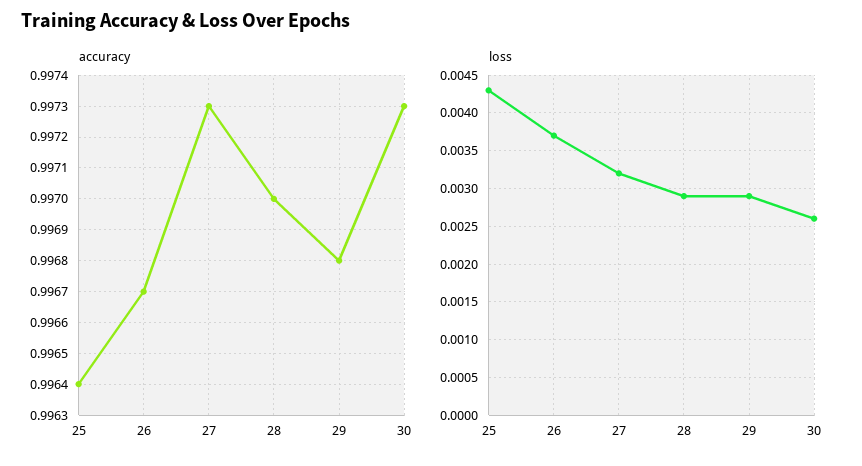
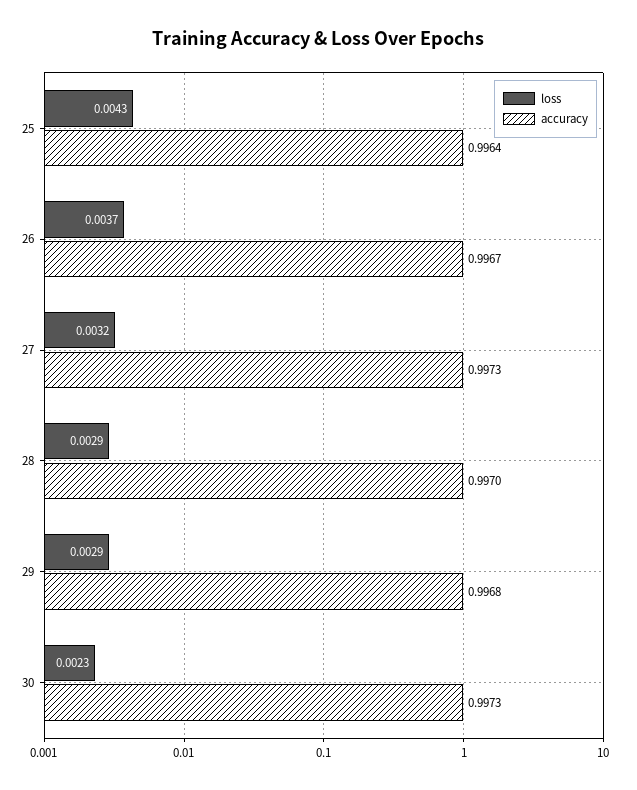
  {
    "accuracy": {
      "25": 0.9964,
      "26": 0.9967,
      "27": 0.9973,
      "28": 0.997,
      "29": 0.9968,
      "30": 0.9973
    },
    "loss": {
      "25": 0.0043,
      "26": 0.0037,
      "27": 0.0032,
      "28": 0.0029,
      "29": 0.0029,
-     "30": 0.0026
+     "30": 0.0023
    }
  }

